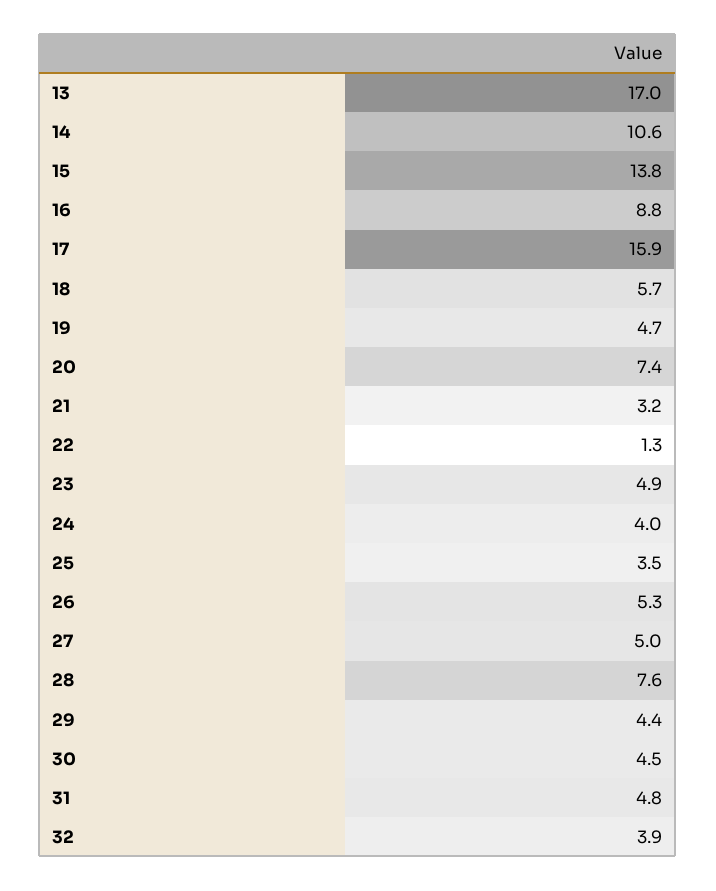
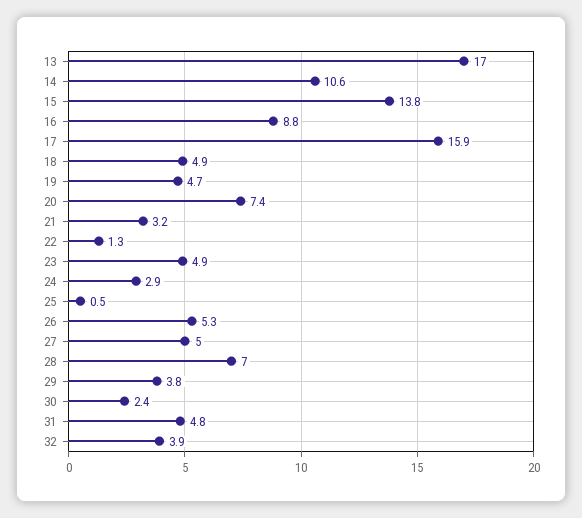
  {
    "13": 17,
    "14": 10.6,
    "15": 13.8,
    "16": 8.8,
    "17": 15.9,
-   "18": 5.7,
+   "18": 4.9,
    "19": 4.7,
    "20": 7.4,
    "21": 3.2,
    "22": 1.3,
    "23": 4.9,
-   "24": 4,
+   "24": 2.9,
-   "25": 3.5,
+   "25": 0.5,
    "26": 5.3,
    "27": 5,
-   "28": 7.6,
+   "28": 7,
-   "29": 4.4,
+   "29": 3.8,
-   "30": 4.5,
+   "30": 2.4,
    "31": 4.8,
    "32": 3.9
  }

